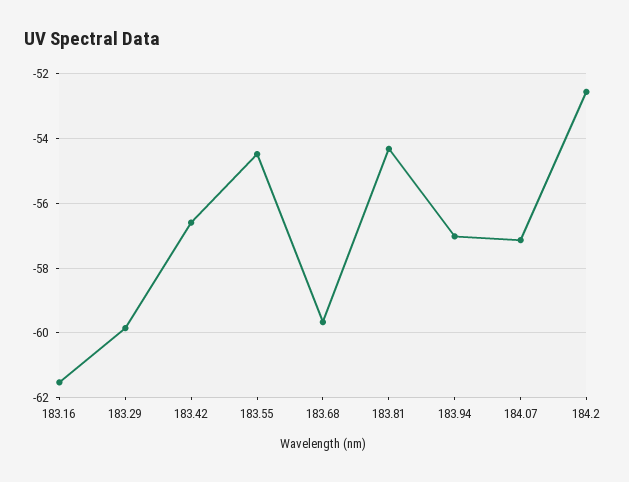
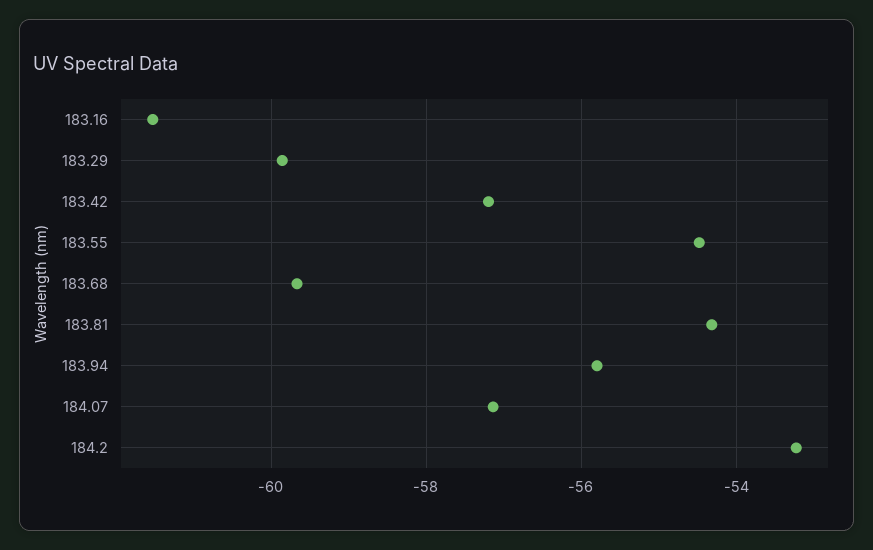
  {
    "183.16": -61.6,
    "183.29": -59.8,
-   "183.42": -56.6,
+   "183.42": -57.2,
    "183.55": -54.4,
    "183.68": -59.6,
    "183.81": -54.4,
-   "183.94": -57,
+   "183.94": -55.8,
    "184.07": -57.2,
-   "184.2": -52.6
+   "184.2": -53.2
  }

